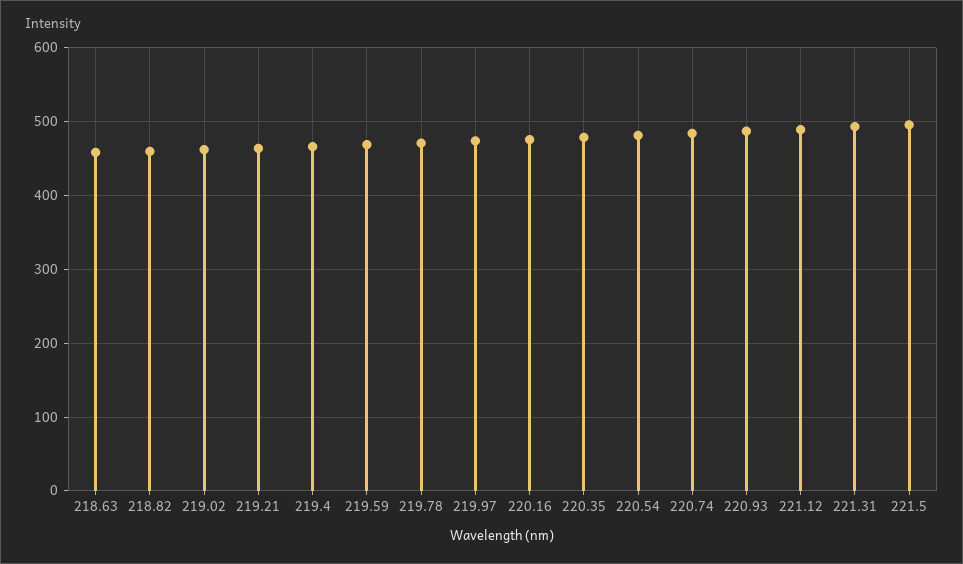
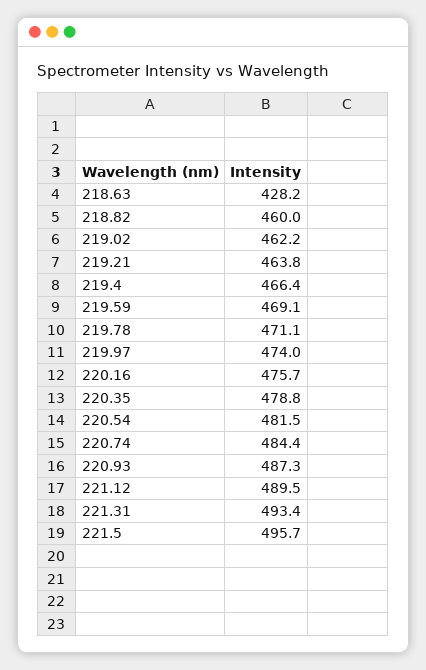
  {
-   "218.63": 460,
+   "218.63": 428.2,
    "218.82": 460,
    "219.02": 462.2,
    "219.21": 463.8,
    "219.4": 466.4,
    "219.59": 469.1,
    "219.78": 471.1,
    "219.97": 474,
    "220.16": 475.7,
    "220.35": 478.8,
    "220.54": 481.5,
    "220.74": 484.4,
    "220.93": 487.3,
    "221.12": 489.5,
    "221.31": 493.4,
    "221.5": 495.7
  }

